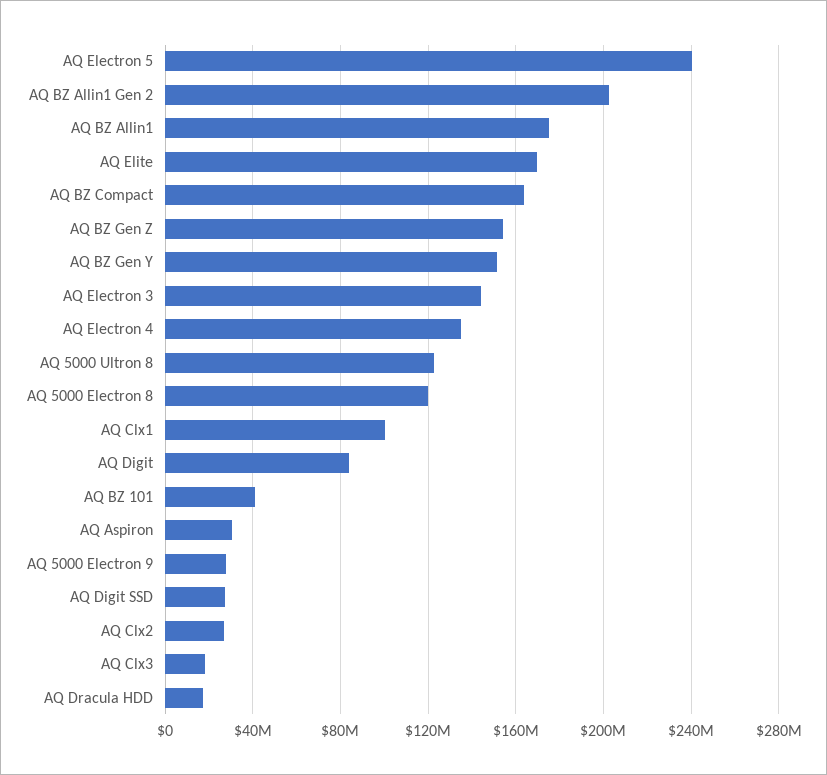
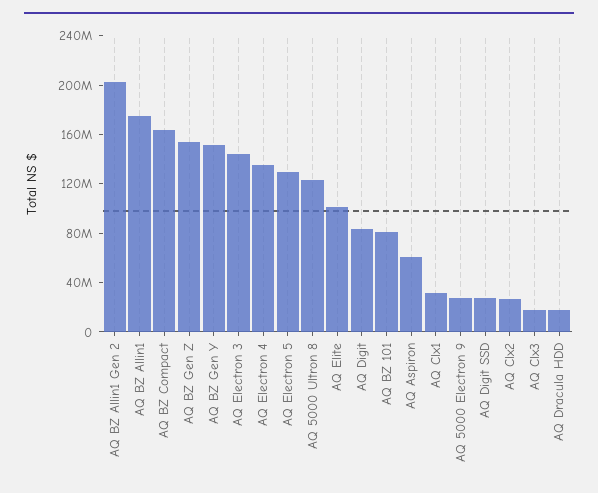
  {
-   "AQ Electron 5": 240000000,
+   "AQ Electron 5": 130000000,
    "AQ BZ Allin1 Gen 2": 200000000,
    "AQ BZ Allin1": 175000000,
-   "AQ Elite": 170000000,
+   "AQ Elite": 100000000,
    "AQ BZ Compact": 165000000,
    "AQ BZ Gen Z": 155000000,
    "AQ BZ Gen Y": 150000000,
    "AQ Electron 3": 145000000,
    "AQ Electron 4": 135000000,
    "AQ 5000 Ultron 8": 125000000,
-   "AQ 5000 Electron 8": 120000000,
-   "AQ Clx1": 100000000,
+   "AQ Clx1": 30000000,
    "AQ Digit": 85000000,
-   "AQ BZ 101": 40000000,
+   "AQ BZ 101": 80000000,
-   "AQ Aspiron": 30000000,
+   "AQ Aspiron": 60000000,
    "AQ 5000 Electron 9": 30000000,
    "AQ Digit SSD": 25000000,
    "AQ Clx2": 25000000,
    "AQ Clx3": 20000000,
    "AQ Dracula HDD": 15000000
  }

